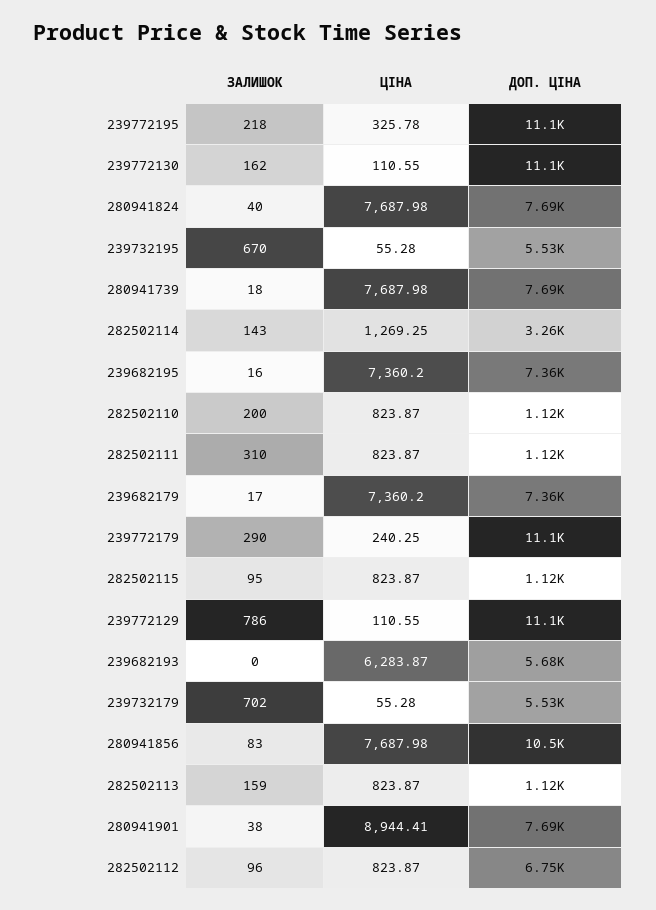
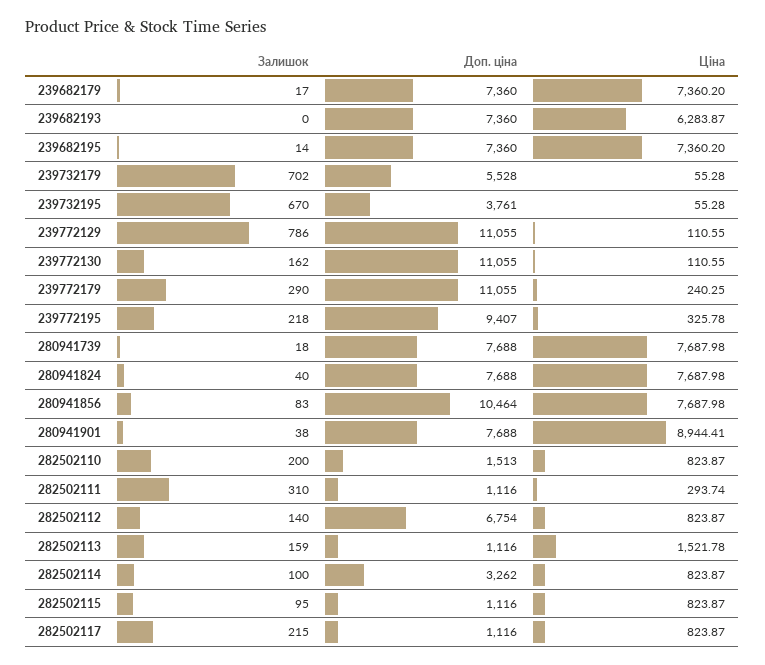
  {
    "ЗАЛИШОК": {
      "239772195": 218,
      "239772130": 162,
      "280941824": 40,
      "239732195": 670,
      "280941739": 18,
-     "282502114": 143,
+     "282502114": 100,
-     "239682195": 16,
+     "239682195": 14,
      "282502110": 200,
      "282502111": 310,
      "239682179": 17,
      "239772179": 290,
      "282502115": 95,
      "239772129": 786,
      "239682193": 0,
      "239732179": 702,
      "280941856": 83,
      "282502113": 159,
      "280941901": 38,
-     "282502112": 96
+     "282502112": 140,
+     "282502117": 215
    },
    "ЦІНА": {
      "239772195": 325.78,
      "239772130": 110.55,
      "280941824": 7687.98,
      "239732195": 55.28,
      "280941739": 7687.98,
-     "282502114": 1269.25,
+     "282502114": 823.87,
      "239682195": 7360.2,
      "282502110": 823.87,
-     "282502111": 823.87,
+     "282502111": 293.74,
      "239682179": 7360.2,
      "239772179": 240.25,
      "282502115": 823.87,
      "239772129": 110.55,
      "239682193": 6283.87,
      "239732179": 55.28,
      "280941856": 7687.98,
-     "282502113": 823.87,
+     "282502113": 1521.78,
      "280941901": 8944.41,
-     "282502112": 823.87
+     "282502112": 823.87,
+     "282502117": 823.87
    },
    "ДОП. ЦІНА": {
-     "239772195": 11100,
+     "239772195": 9407,
      "239772130": 11055,
      "280941824": 7688,
-     "239732195": 5530,
+     "239732195": 3761,
      "280941739": 7688,
      "282502114": 3262,
      "239682195": 7360,
-     "282502110": 1120,
+     "282502110": 1513,
      "282502111": 1116,
      "239682179": 7360,
      "239772179": 11055,
      "282502115": 1116,
      "239772129": 11055,
-     "239682193": 5680,
+     "239682193": 7360,
      "239732179": 5528,
      "280941856": 10464,
      "282502113": 1116,
      "280941901": 7688,
-     "282502112": 6754
+     "282502112": 6754,
+     "282502117": 1116
    }
  }

